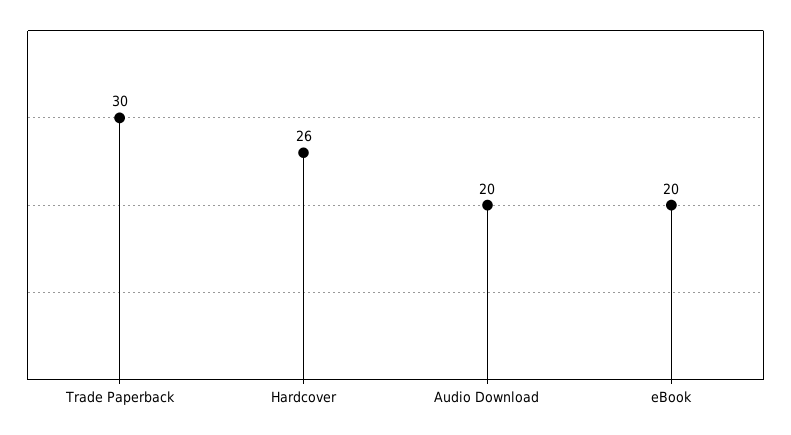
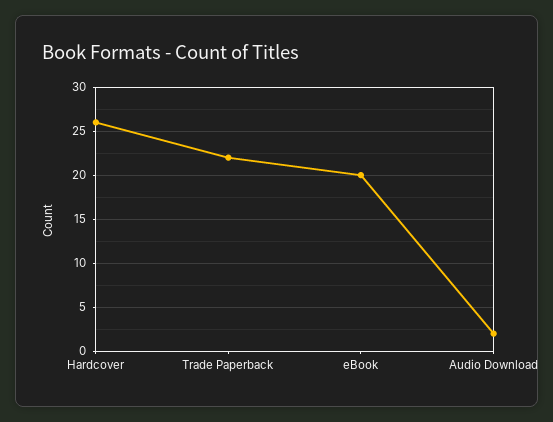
  {
-   "Trade Paperback": 30,
+   "Trade Paperback": 22,
    "Hardcover": 26,
-   "Audio Download": 20,
+   "Audio Download": 2,
    "eBook": 20
  }

